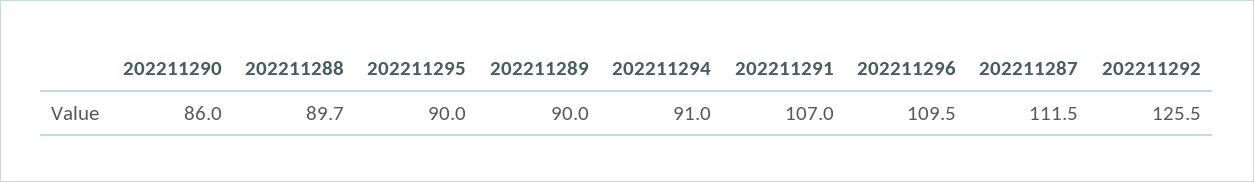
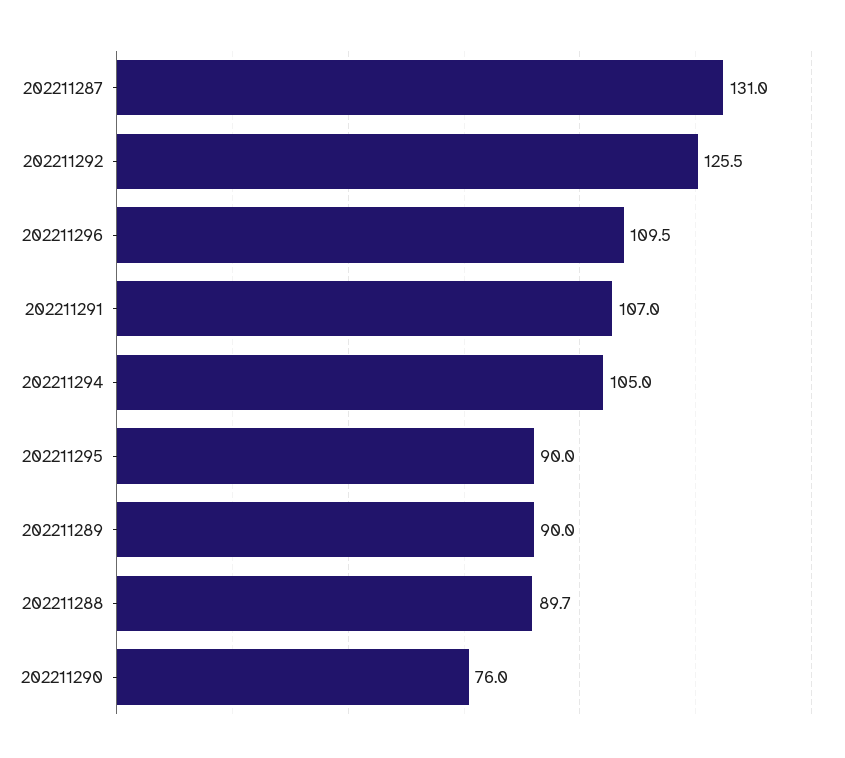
  {
-   "202211290": 86,
+   "202211290": 76,
    "202211288": 89.7,
    "202211295": 90,
    "202211289": 90,
-   "202211294": 91,
+   "202211294": 105,
    "202211291": 107,
    "202211296": 109.5,
-   "202211287": 111.5,
+   "202211287": 131,
    "202211292": 125.5
  }

